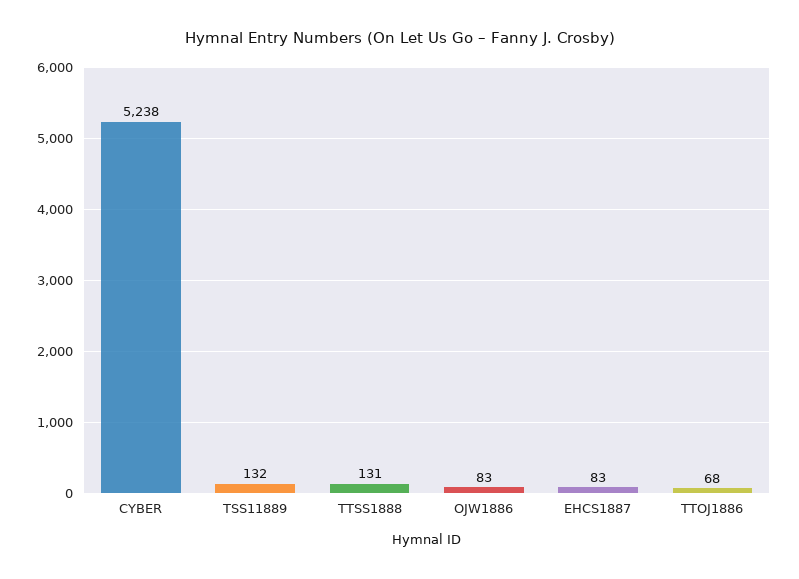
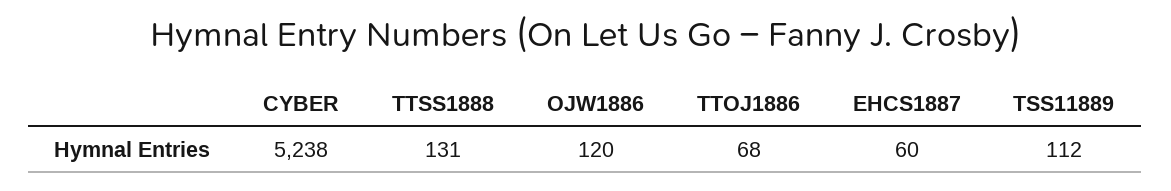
  {
    "CYBER": 5238,
-   "TSS11889": 132,
+   "TSS11889": 112,
    "TTSS1888": 131,
-   "OJW1886": 83,
+   "OJW1886": 120,
-   "EHCS1887": 83,
+   "EHCS1887": 60,
    "TTOJ1886": 68
  }

